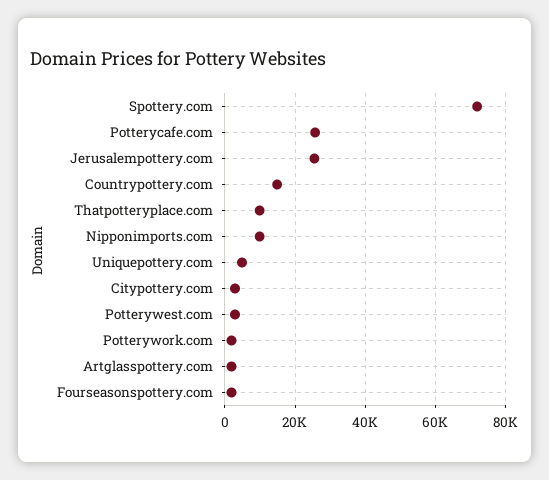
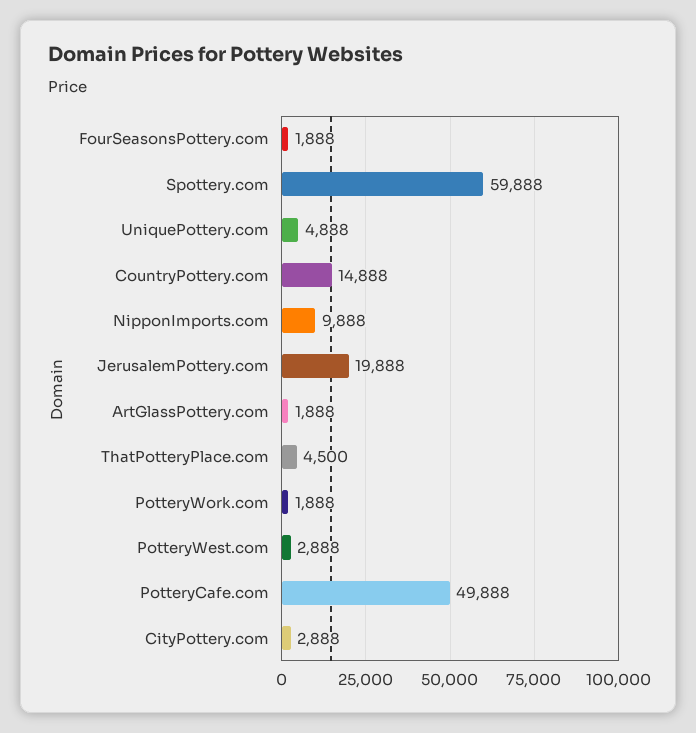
  {
-   "Spottery.com": 72000,
+   "Spottery.com": 59888,
-   "Potterycafe.com": 26000,
+   "Potterycafe.com": 49888,
-   "Jerusalempottery.com": 26000,
+   "Jerusalempottery.com": 19888,
    "Countrypottery.com": 14888,
-   "Thatpotteryplace.com": 10000,
+   "Thatpotteryplace.com": 4500,
    "Nipponimports.com": 9888,
    "Uniquepottery.com": 4888,
    "Citypottery.com": 2888,
    "Potterywest.com": 2888,
    "Potterywork.com": 1888,
    "Artglasspottery.com": 1888,
    "Fourseasonspottery.com": 1888
  }

